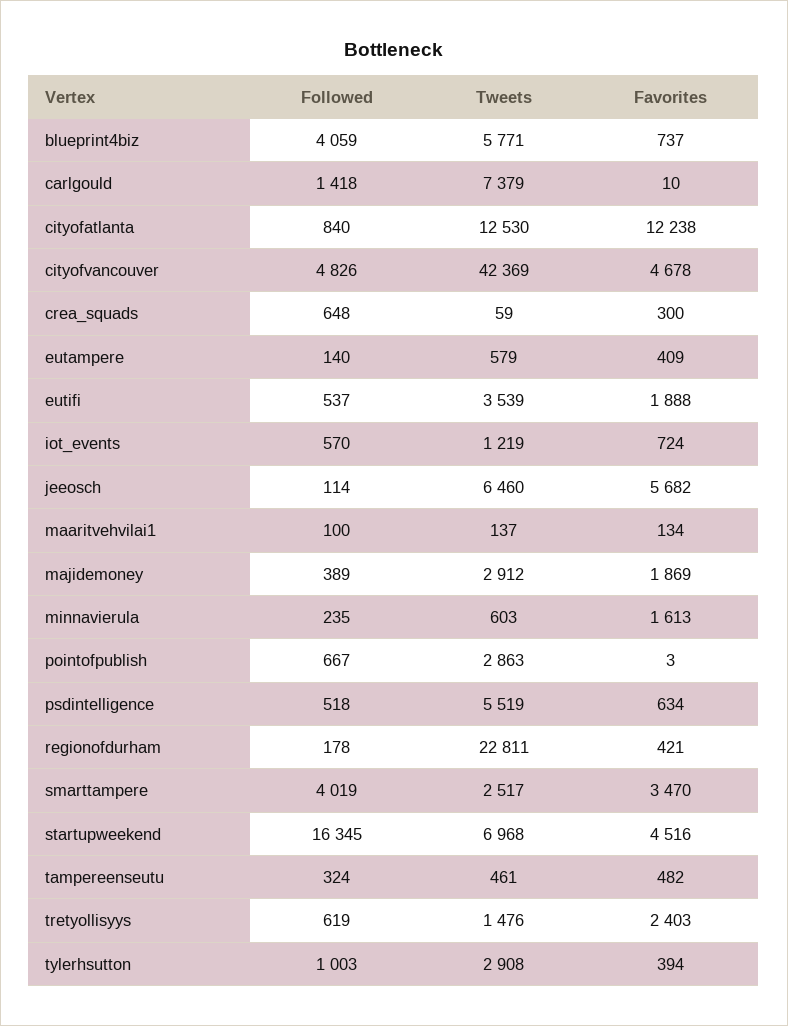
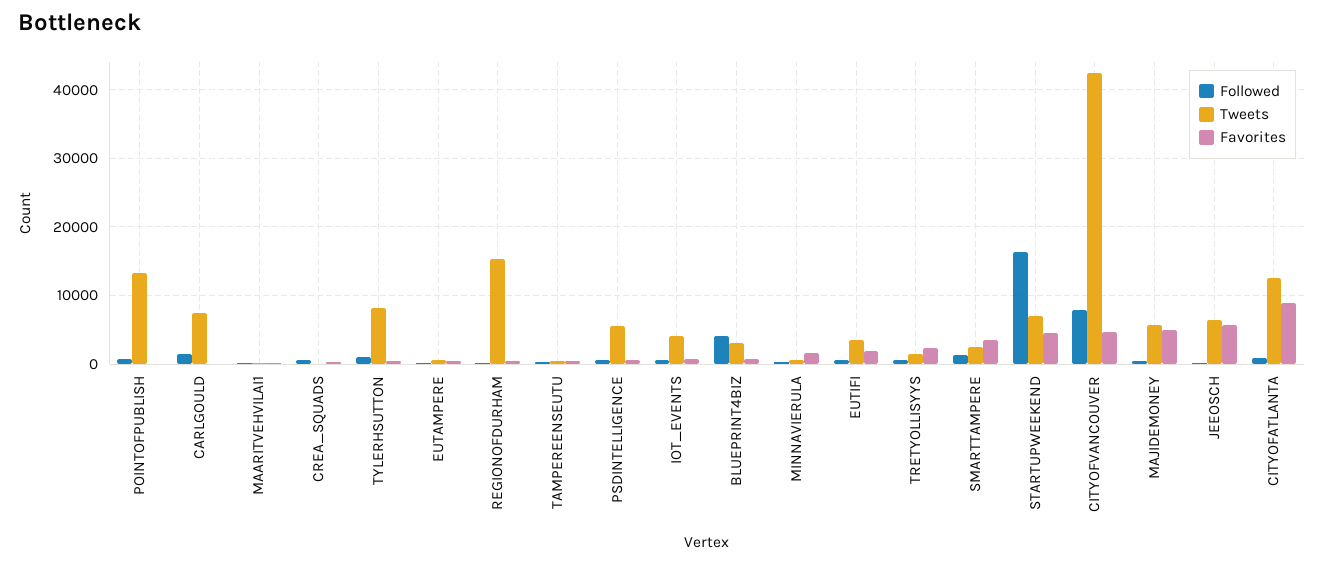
  {
    "Followed": {
      "blueprint4biz": 4059,
      "carlgould": 1418,
      "cityofatlanta": 840,
-     "cityofvancouver": 4826,
+     "cityofvancouver": 8000,
      "crea_squads": 648,
      "eutampere": 140,
      "eutifi": 537,
      "iot_events": 570,
      "jeeosch": 114,
      "maaritvehvilai1": 100,
      "majidemoney": 389,
      "minnavierula": 235,
      "pointofpublish": 667,
      "psdintelligence": 518,
      "regionofdurham": 178,
-     "smarttampere": 4019,
+     "smarttampere": 1000,
      "startupweekend": 16345,
      "tampereenseutu": 324,
      "tretyollisyys": 619,
      "tylerhsutton": 1003
    },
    "Tweets": {
-     "blueprint4biz": 5771,
+     "blueprint4biz": 3000,
      "carlgould": 7379,
      "cityofatlanta": 12530,
      "cityofvancouver": 42369,
      "crea_squads": 59,
      "eutampere": 579,
      "eutifi": 3539,
-     "iot_events": 1219,
+     "iot_events": 4000,
      "jeeosch": 6460,
      "maaritvehvilai1": 137,
-     "majidemoney": 2912,
+     "majidemoney": 6000,
      "minnavierula": 603,
-     "pointofpublish": 2863,
+     "pointofpublish": 13000,
      "psdintelligence": 5519,
-     "regionofdurham": 22811,
+     "regionofdurham": 15000,
      "smarttampere": 2517,
      "startupweekend": 6968,
      "tampereenseutu": 461,
      "tretyollisyys": 1476,
-     "tylerhsutton": 2908
+     "tylerhsutton": 8000
    },
    "Favorites": {
      "blueprint4biz": 737,
      "carlgould": 10,
-     "cityofatlanta": 12238,
+     "cityofatlanta": 9000,
      "cityofvancouver": 4678,
      "crea_squads": 300,
      "eutampere": 409,
      "eutifi": 1888,
      "iot_events": 724,
      "jeeosch": 5682,
      "maaritvehvilai1": 134,
-     "majidemoney": 1869,
+     "majidemoney": 5000,
      "minnavierula": 1613,
      "pointofpublish": 3,
      "psdintelligence": 634,
      "regionofdurham": 421,
      "smarttampere": 3470,
      "startupweekend": 4516,
      "tampereenseutu": 482,
      "tretyollisyys": 2403,
      "tylerhsutton": 394
    }
  }

